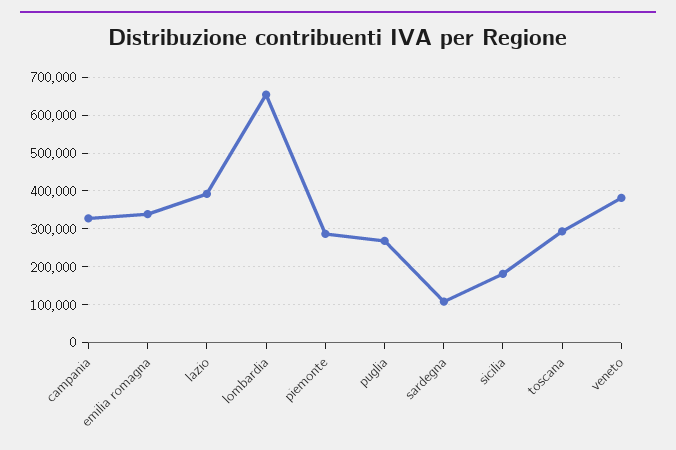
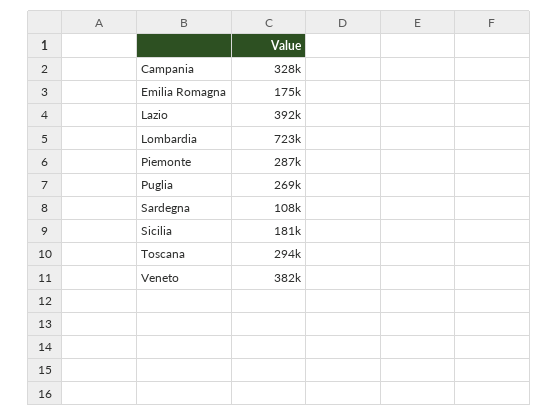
  {
    "campania": 328000,
-   "emilia romagna": 340000,
+   "emilia romagna": 175000,
    "lazio": 392000,
-   "lombardia": 660000,
+   "lombardia": 723000,
    "piemonte": 287000,
    "puglia": 269000,
    "sardegna": 108000,
    "sicilia": 181000,
    "toscana": 294000,
    "veneto": 382000
  }

